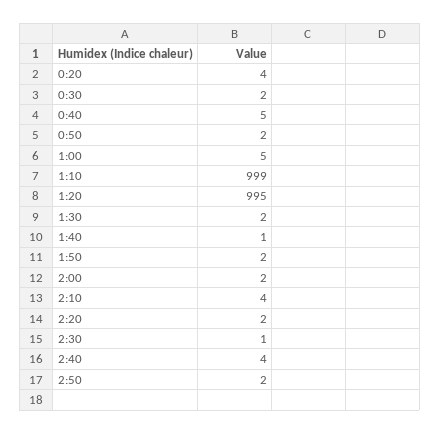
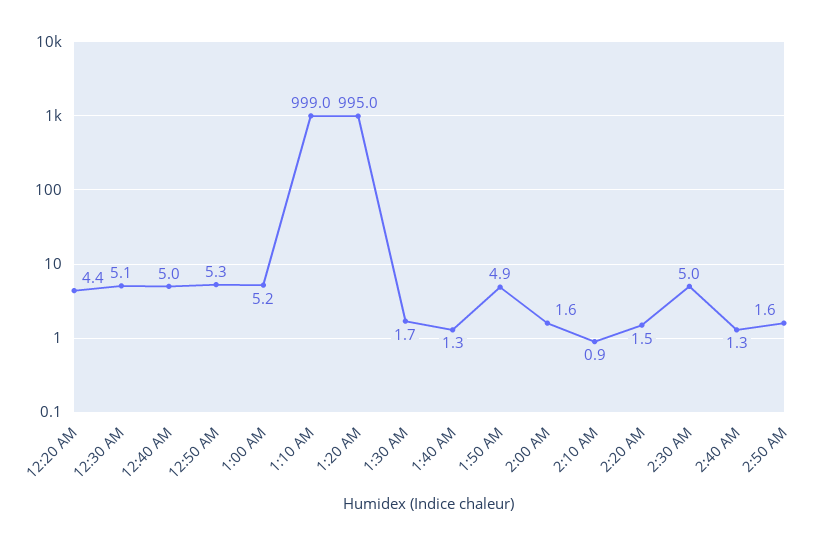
  {
    "0:20": 4.4,
-   "0:30": 2,
+   "0:30": 5.1,
    "0:40": 5,
-   "0:50": 2,
+   "0:50": 5.3,
    "1:00": 5.2,
    "1:10": 999,
    "1:20": 995,
    "1:30": 1.7,
    "1:40": 1.3,
-   "1:50": 2,
+   "1:50": 4.9,
    "2:00": 1.6,
-   "2:10": 4,
+   "2:10": 0.9,
    "2:20": 1.5,
-   "2:30": 1,
+   "2:30": 5,
-   "2:40": 4,
+   "2:40": 1.3,
    "2:50": 1.6
  }

